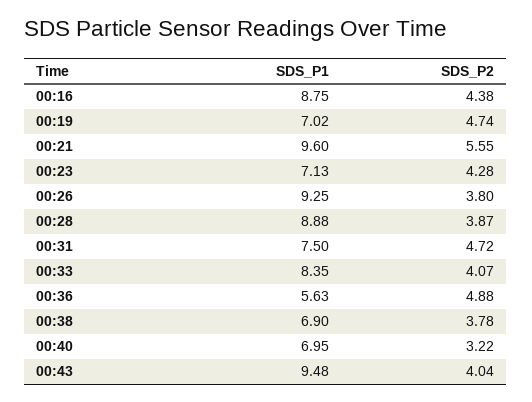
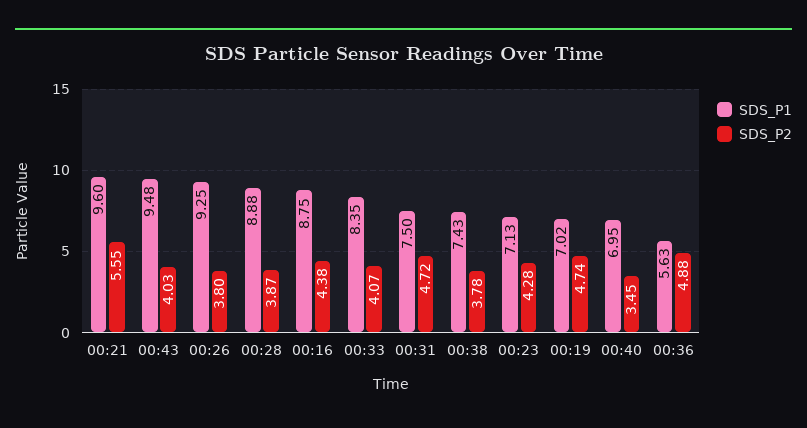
  {
    "SDS_P1": {
      "00:16": 8.75,
      "00:19": 7.02,
      "00:21": 9.6,
      "00:23": 7.13,
      "00:26": 9.25,
      "00:28": 8.88,
      "00:31": 7.5,
      "00:33": 8.35,
      "00:36": 5.63,
-     "00:38": 6.9,
+     "00:38": 7.43,
      "00:40": 6.95,
      "00:43": 9.48
    },
    "SDS_P2": {
      "00:16": 4.38,
      "00:19": 4.74,
      "00:21": 5.55,
      "00:23": 4.28,
      "00:26": 3.8,
      "00:28": 3.87,
      "00:31": 4.72,
      "00:33": 4.07,
      "00:36": 4.88,
      "00:38": 3.78,
-     "00:40": 3.22,
+     "00:40": 3.45,
-     "00:43": 4.04
+     "00:43": 4.03
    }
  }

